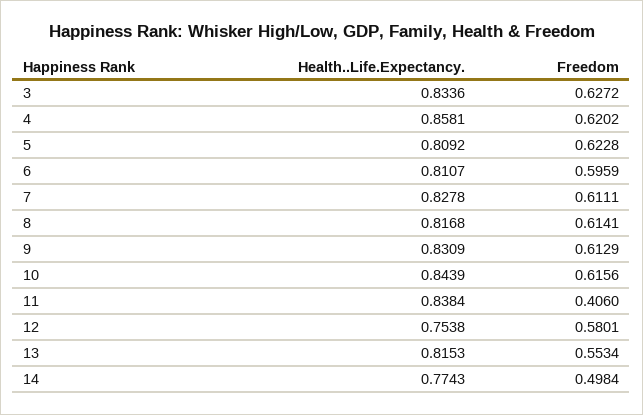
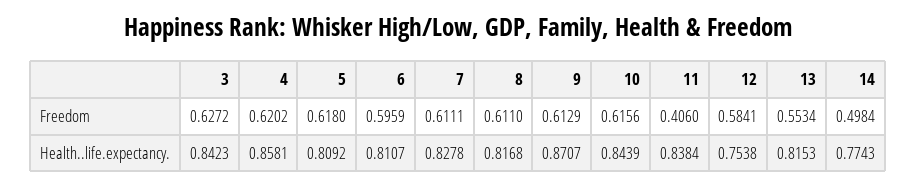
  {
    "Health..Life.Expectancy.": {
-     "3": 0.8336,
+     "3": 0.8423,
      "4": 0.8581,
      "5": 0.8092,
      "6": 0.8107,
      "7": 0.8278,
      "8": 0.8168,
-     "9": 0.8309,
+     "9": 0.8707,
      "10": 0.8439,
      "11": 0.8384,
      "12": 0.7538,
      "13": 0.8153,
      "14": 0.7743
    },
    "Freedom": {
      "3": 0.6272,
      "4": 0.6202,
-     "5": 0.6228,
+     "5": 0.618,
      "6": 0.5959,
      "7": 0.6111,
-     "8": 0.6141,
+     "8": 0.611,
      "9": 0.6129,
      "10": 0.6156,
      "11": 0.406,
-     "12": 0.5801,
+     "12": 0.5841,
      "13": 0.5534,
      "14": 0.4984
    }
  }

